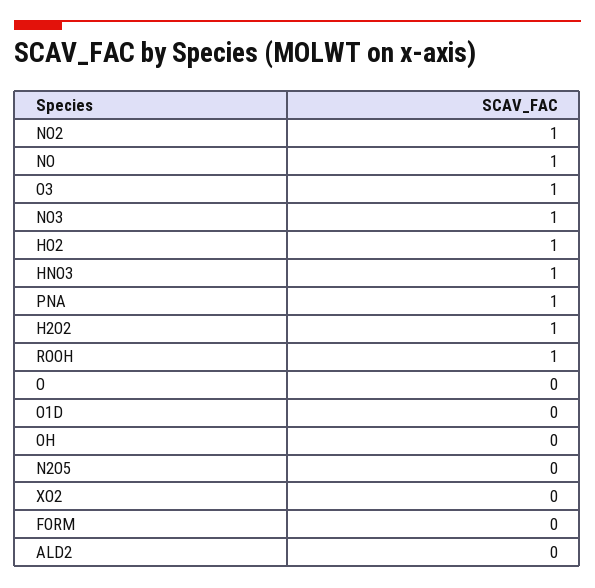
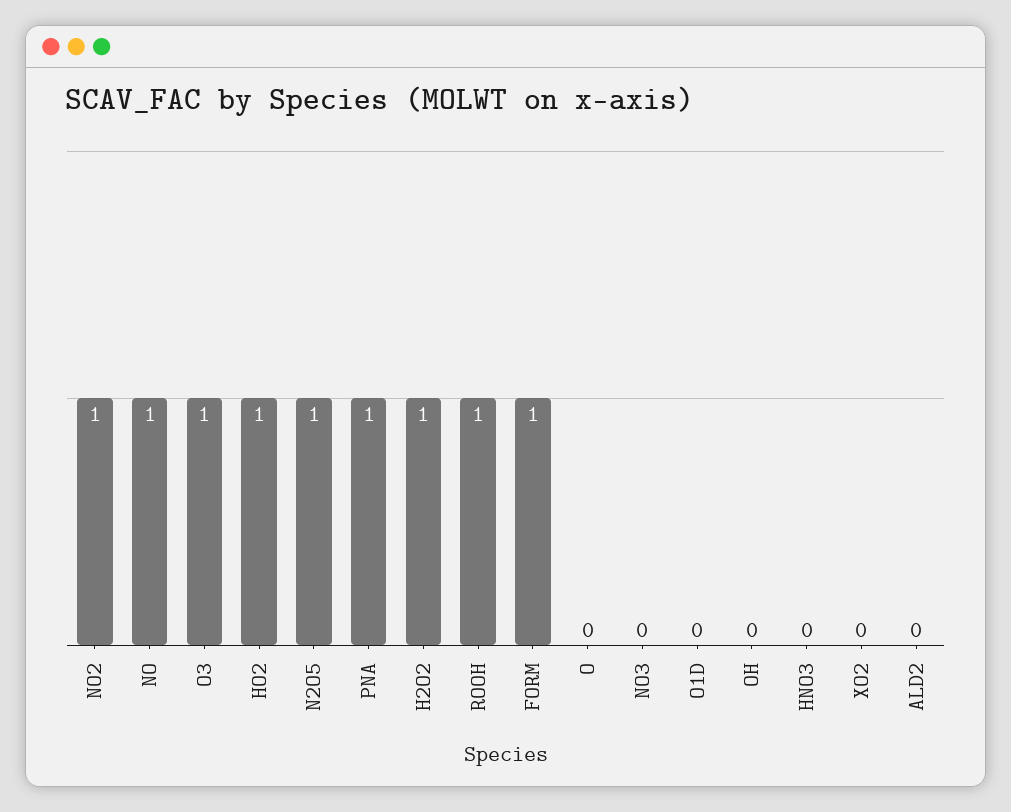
  {
    "NO2": 1,
    "NO": 1,
    "O3": 1,
-   "NO3": 1,
+   "NO3": 0,
    "HO2": 1,
-   "HNO3": 1,
+   "HNO3": 0,
    "PNA": 1,
    "H2O2": 1,
    "ROOH": 1,
    "O": 0,
    "O1D": 0,
    "OH": 0,
-   "N2O5": 0,
+   "N2O5": 1,
    "XO2": 0,
-   "FORM": 0,
+   "FORM": 1,
    "ALD2": 0
  }

